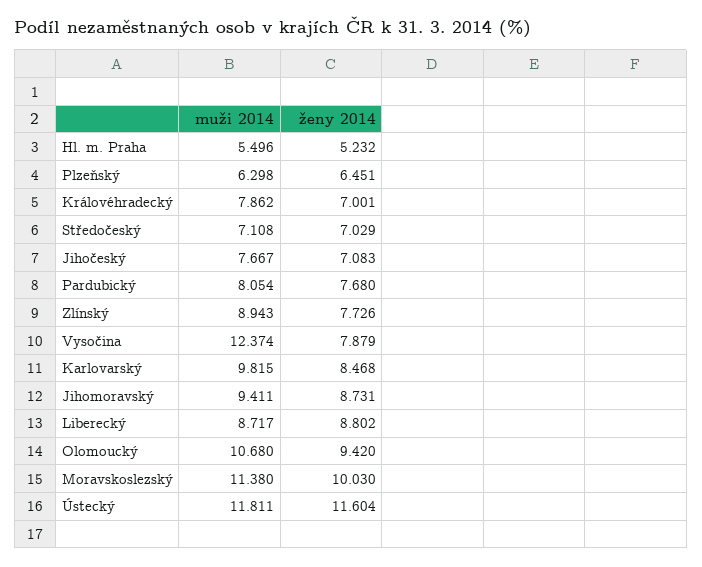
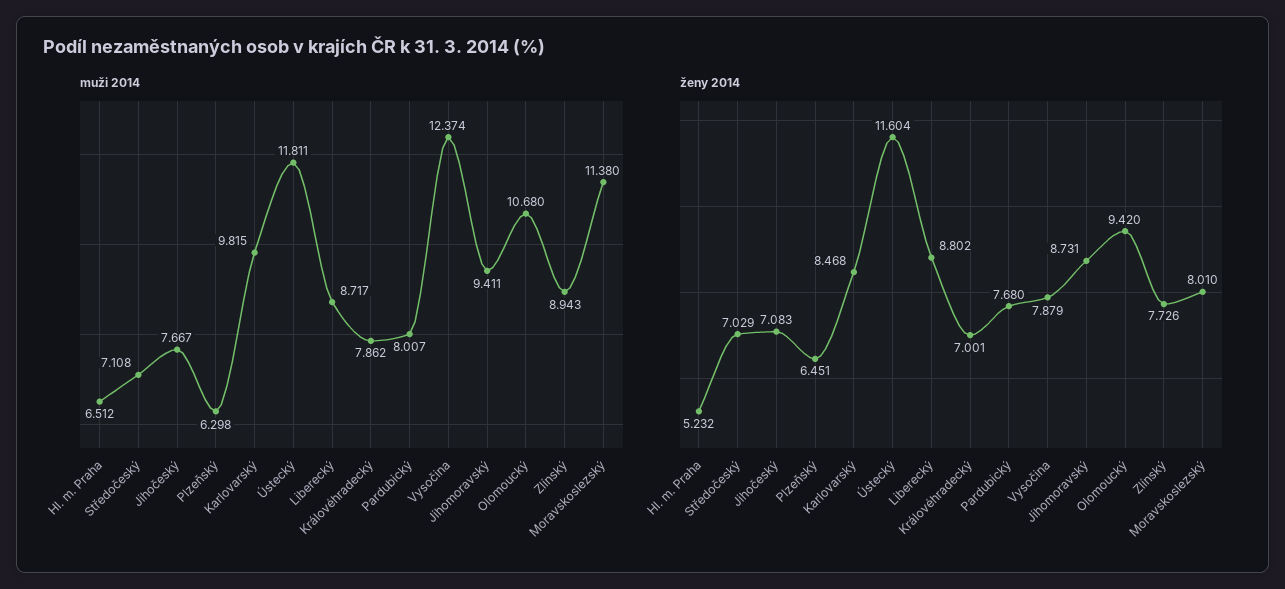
  {
    "muži 2014": {
-     "Hl. m. Praha": 5.496,
+     "Hl. m. Praha": 6.512,
      "Plzeňský": 6.298,
      "Královéhradecký": 7.862,
      "Středočeský": 7.108,
      "Jihočeský": 7.667,
-     "Pardubický": 8.054,
+     "Pardubický": 8.007,
      "Zlínský": 8.943,
      "Vysočina": 12.374,
      "Karlovarský": 9.815,
      "Jihomoravský": 9.411,
      "Liberecký": 8.717,
      "Olomoucký": 10.68,
      "Moravskoslezský": 11.38,
      "Ústecký": 11.811
    },
    "ženy 2014": {
      "Hl. m. Praha": 5.232,
      "Plzeňský": 6.451,
      "Královéhradecký": 7.001,
      "Středočeský": 7.029,
      "Jihočeský": 7.083,
      "Pardubický": 7.68,
      "Zlínský": 7.726,
      "Vysočina": 7.879,
      "Karlovarský": 8.468,
      "Jihomoravský": 8.731,
      "Liberecký": 8.802,
      "Olomoucký": 9.42,
-     "Moravskoslezský": 10.03,
+     "Moravskoslezský": 8.01,
      "Ústecký": 11.604
    }
  }

